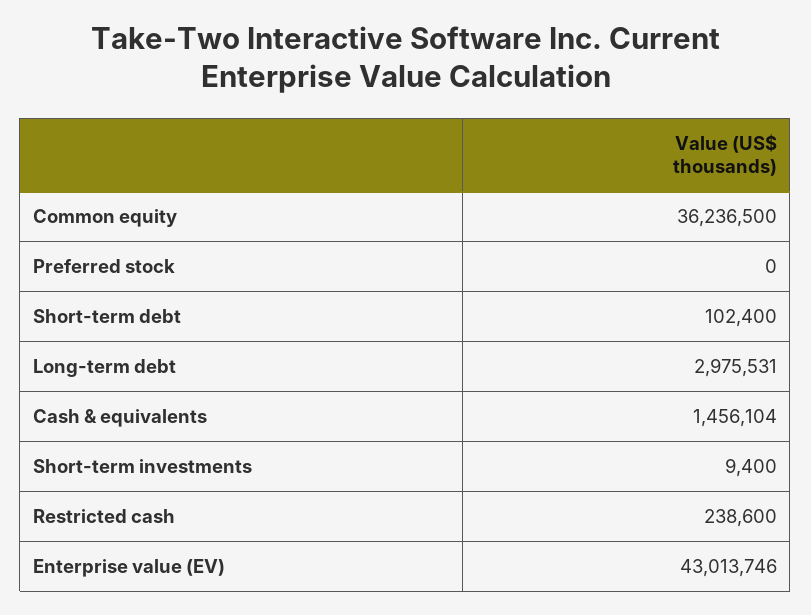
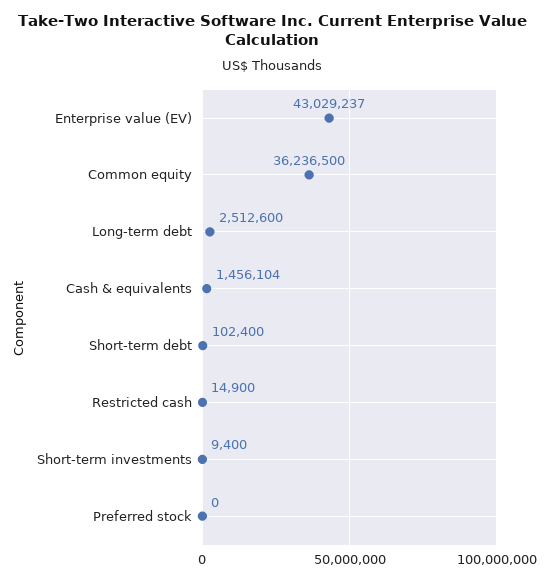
  {
    "Common equity": 36236500,
    "Preferred stock": 0,
    "Short-term debt": 102400,
-   "Long-term debt": 2975531,
+   "Long-term debt": 2512600,
    "Cash & equivalents": 1456104,
    "Short-term investments": 9400,
-   "Restricted cash": 238600,
+   "Restricted cash": 14900,
-   "Enterprise value (EV)": 43013746
+   "Enterprise value (EV)": 43029237
  }

